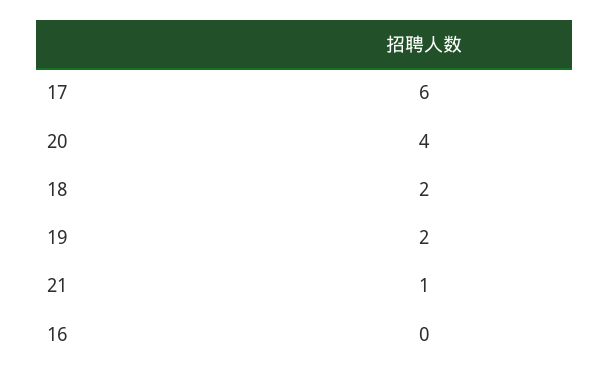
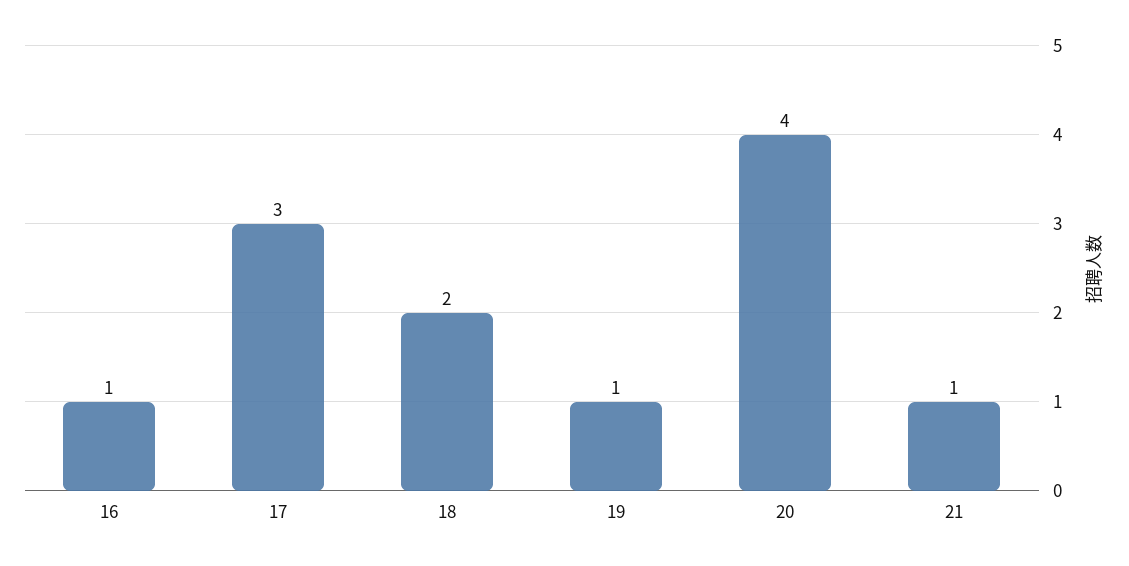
  {
-   "17": 6,
+   "17": 3,
    "20": 4,
    "18": 2,
-   "19": 2,
+   "19": 1,
    "21": 1,
-   "16": 0
+   "16": 1
  }

